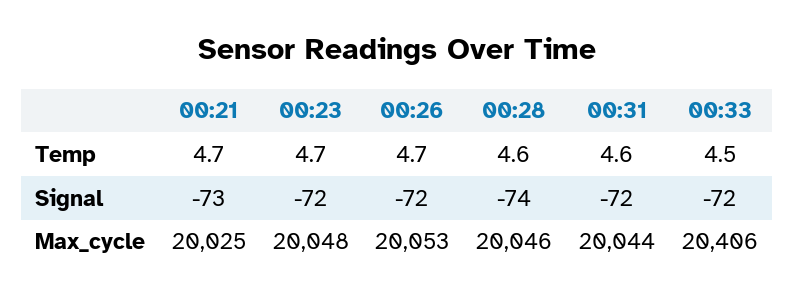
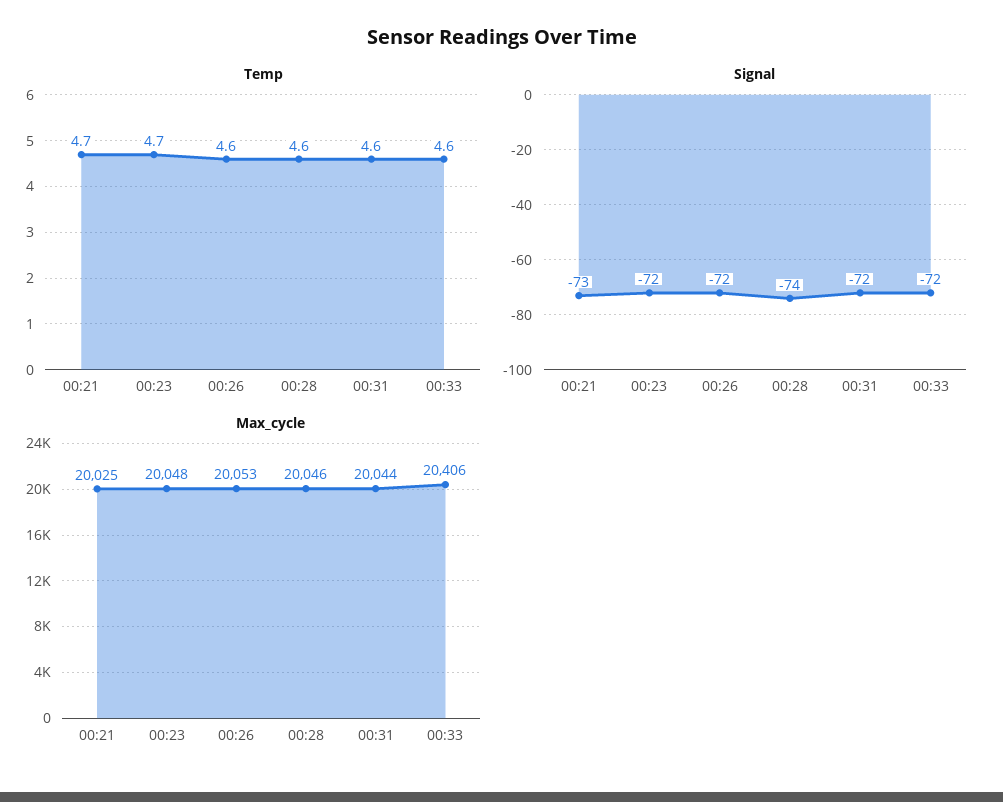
  {
    "Temp": {
      "00:21": 4.7,
      "00:23": 4.7,
-     "00:26": 4.7,
+     "00:26": 4.6,
      "00:28": 4.6,
      "00:31": 4.6,
-     "00:33": 4.5
+     "00:33": 4.6
    },
    "Signal": {
      "00:21": -73,
      "00:23": -72,
      "00:26": -72,
      "00:28": -74,
      "00:31": -72,
      "00:33": -72
    },
    "Max_cycle": {
      "00:21": 20025,
      "00:23": 20048,
      "00:26": 20053,
      "00:28": 20046,
      "00:31": 20044,
      "00:33": 20406
    }
  }

